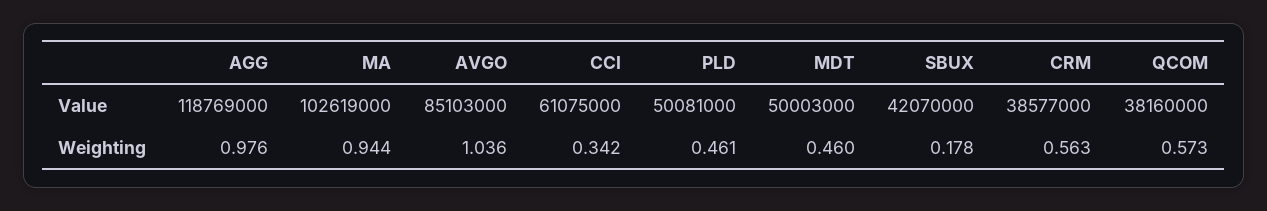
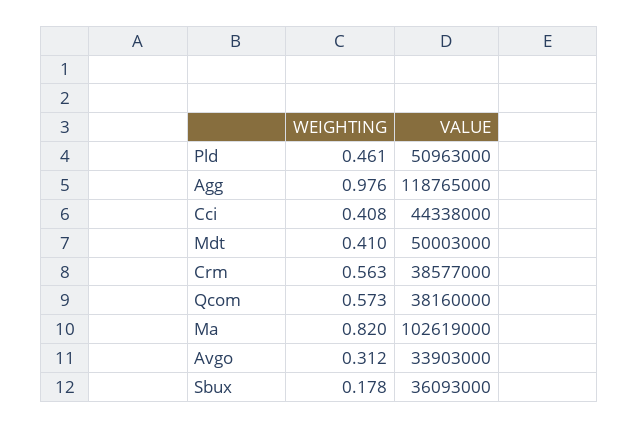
  {
    "AGG": {
-     "Value": 118769000,
+     "Value": 118765000,
      "Weighting": 0.976
    },
    "MA": {
      "Value": 102619000,
-     "Weighting": 0.944
+     "Weighting": 0.82
    },
    "AVGO": {
-     "Value": 85103000,
+     "Value": 33903000,
-     "Weighting": 1.036
+     "Weighting": 0.312
    },
    "CCI": {
-     "Value": 61075000,
+     "Value": 44338000,
-     "Weighting": 0.342
+     "Weighting": 0.408
    },
    "PLD": {
-     "Value": 50081000,
+     "Value": 50963000,
      "Weighting": 0.461
    },
    "MDT": {
      "Value": 50003000,
-     "Weighting": 0.46
+     "Weighting": 0.41
    },
    "SBUX": {
-     "Value": 42070000,
+     "Value": 36093000,
      "Weighting": 0.178
    },
    "CRM": {
      "Value": 38577000,
      "Weighting": 0.563
    },
    "QCOM": {
      "Value": 38160000,
      "Weighting": 0.573
    }
  }

